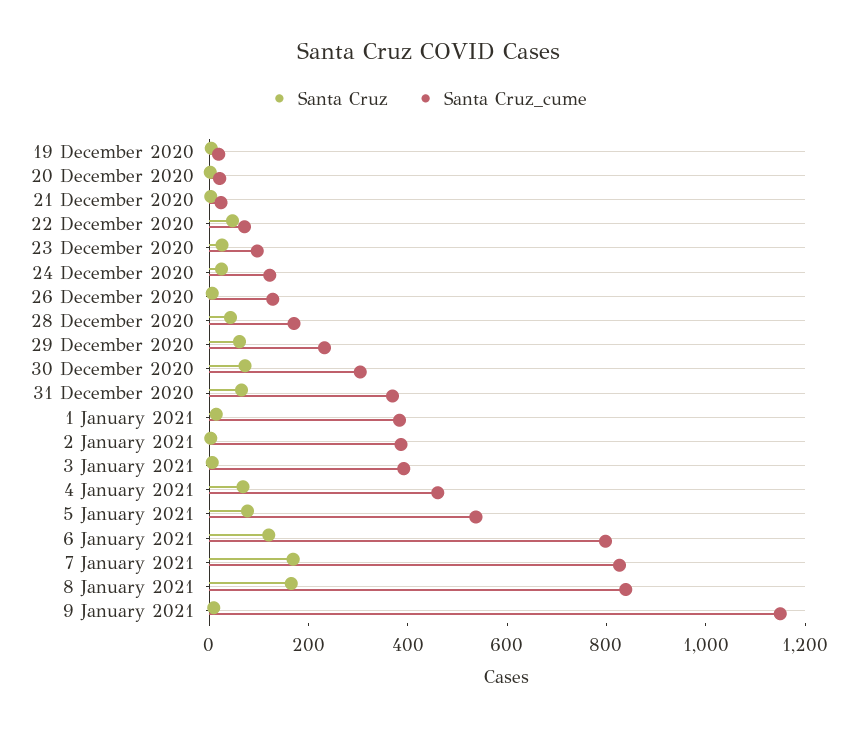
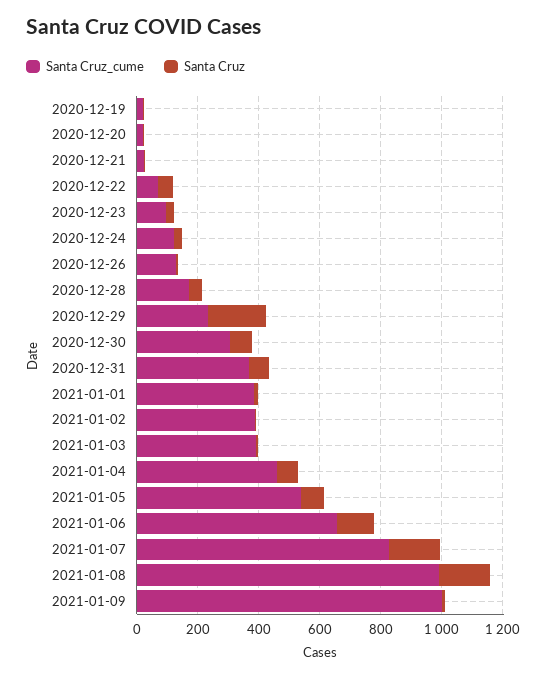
  {
    "Santa Cruz": {
      "19 December 2020": 0,
      "20 December 2020": 0,
      "21 December 2020": 0,
      "22 December 2020": 50,
      "23 December 2020": 50,
      "24 December 2020": 50,
      "26 December 2020": 0,
      "28 December 2020": 50,
-     "29 December 2020": 50,
+     "29 December 2020": 200,
      "30 December 2020": 50,
      "31 December 2020": 50,
      "1 January 2021": 0,
      "2 January 2021": 0,
      "3 January 2021": 0,
      "4 January 2021": 50,
      "5 January 2021": 100,
      "6 January 2021": 100,
      "7 January 2021": 150,
      "8 January 2021": 150,
      "9 January 2021": 0
    },
    "Santa Cruz_cume": {
      "19 December 2020": 0,
      "20 December 2020": 0,
      "21 December 2020": 0,
      "22 December 2020": 50,
      "23 December 2020": 100,
      "24 December 2020": 100,
      "26 December 2020": 150,
      "28 December 2020": 150,
      "29 December 2020": 250,
      "30 December 2020": 300,
      "31 December 2020": 350,
      "1 January 2021": 400,
      "2 January 2021": 400,
      "3 January 2021": 400,
      "4 January 2021": 450,
      "5 January 2021": 550,
-     "6 January 2021": 800,
+     "6 January 2021": 650,
      "7 January 2021": 850,
-     "8 January 2021": 850,
+     "8 January 2021": 1000,
-     "9 January 2021": 1150
+     "9 January 2021": 1000
    }
  }

